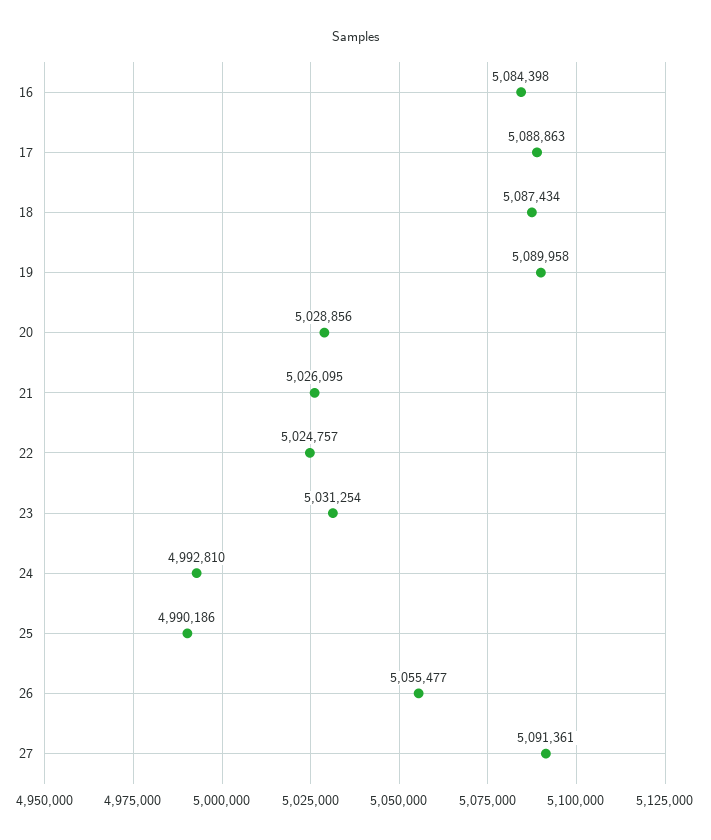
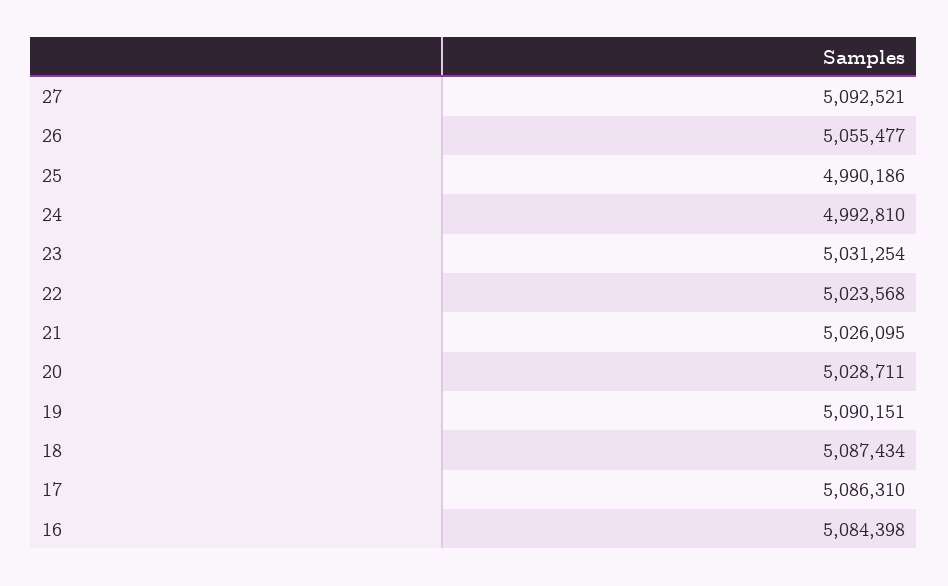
  {
    "16": 5084398,
-   "17": 5088863,
+   "17": 5086310,
    "18": 5087434,
-   "19": 5089958,
+   "19": 5090151,
-   "20": 5028856,
+   "20": 5028711,
    "21": 5026095,
-   "22": 5024757,
+   "22": 5023568,
    "23": 5031254,
    "24": 4992810,
    "25": 4990186,
    "26": 5055477,
-   "27": 5091361
+   "27": 5092521
  }

